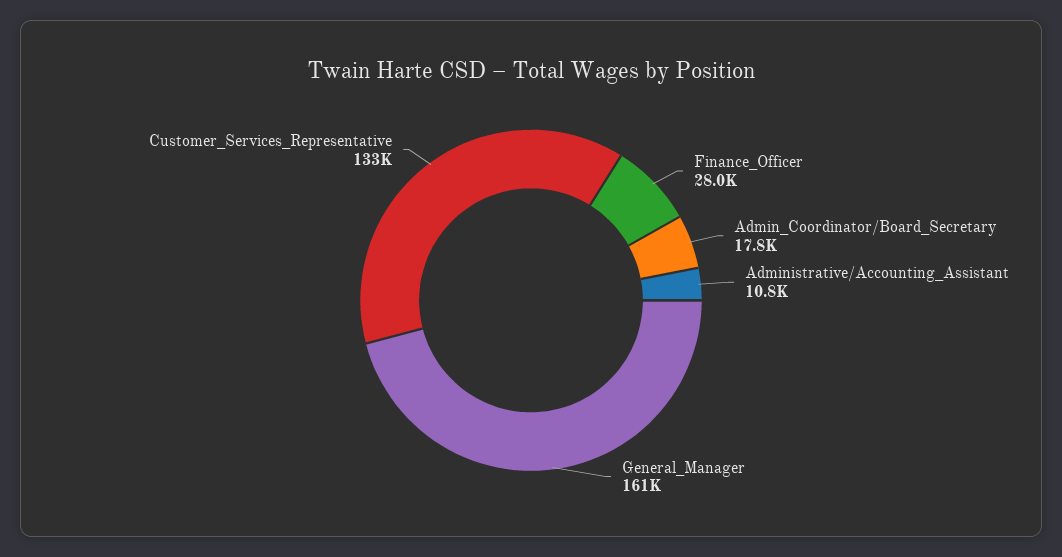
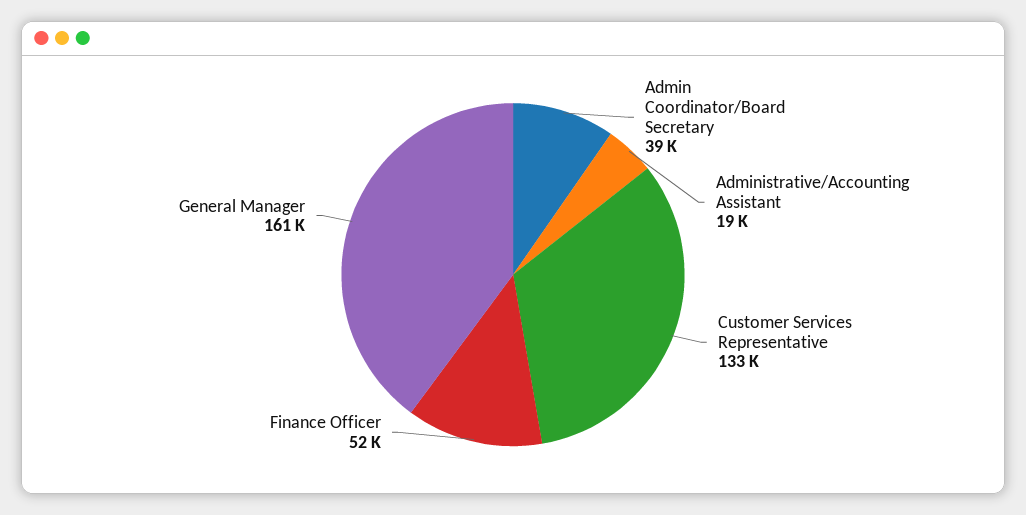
  {
-   "Finance_Officer": 28000,
+   "Finance_Officer": 52000,
-   "Admin_Coordinator/Board_Secretary": 17800,
+   "Admin_Coordinator/Board_Secretary": 39000,
-   "Administrative/Accounting_Assistant": 10800,
+   "Administrative/Accounting_Assistant": 19000,
    "General_Manager": 161000,
    "Customer_Services_Representative": 133000
  }

